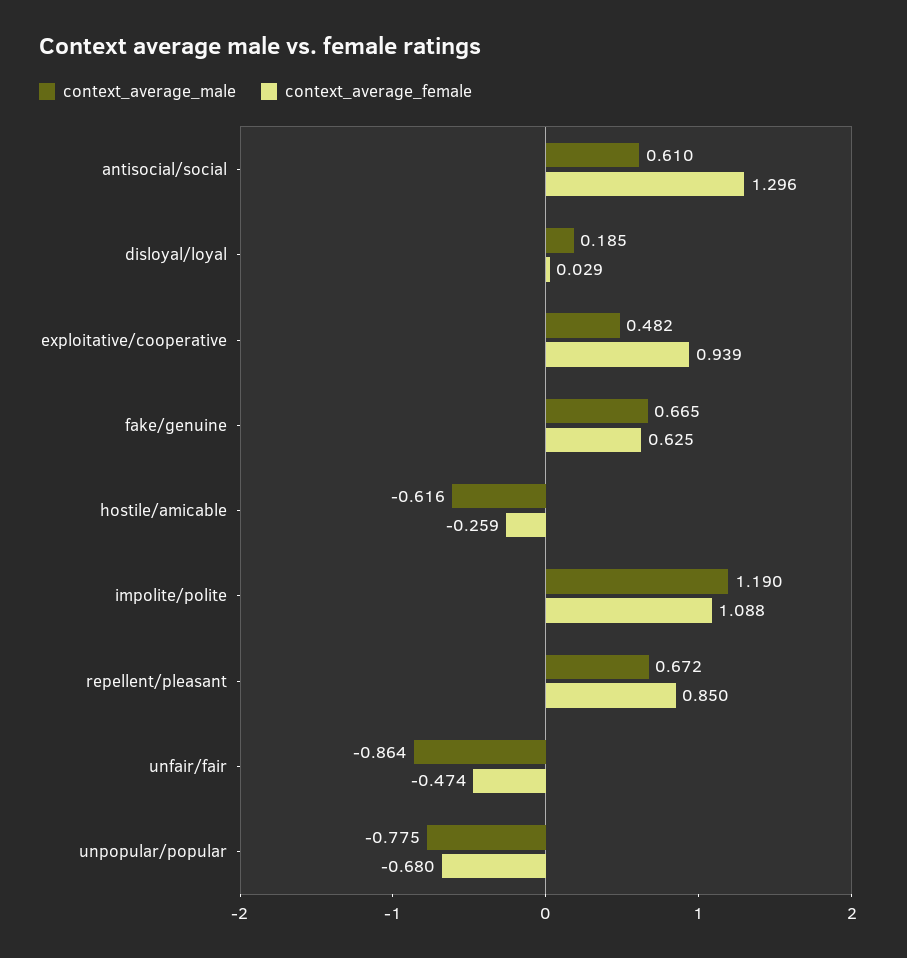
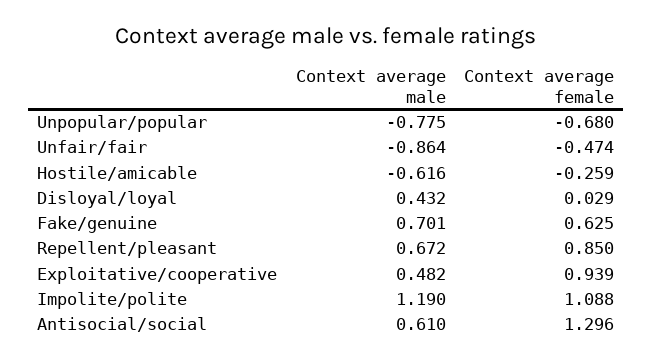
  {
    "context_average_male": {
      "antisocial/social": 0.61,
-     "disloyal/loyal": 0.185,
+     "disloyal/loyal": 0.432,
      "exploitative/cooperative": 0.482,
-     "fake/genuine": 0.665,
+     "fake/genuine": 0.701,
      "hostile/amicable": -0.616,
      "impolite/polite": 1.19,
      "repellent/pleasant": 0.672,
      "unfair/fair": -0.864,
      "unpopular/popular": -0.775
    },
    "context_average_female": {
      "antisocial/social": 1.296,
      "disloyal/loyal": 0.029,
      "exploitative/cooperative": 0.939,
      "fake/genuine": 0.625,
      "hostile/amicable": -0.259,
      "impolite/polite": 1.088,
      "repellent/pleasant": 0.85,
      "unfair/fair": -0.474,
      "unpopular/popular": -0.68
    }
  }

